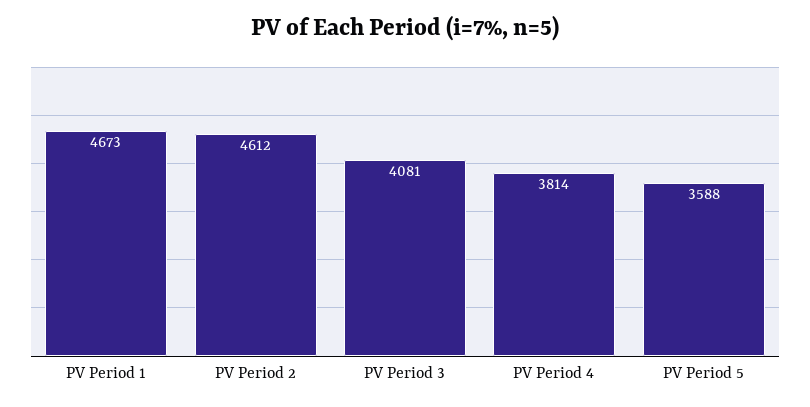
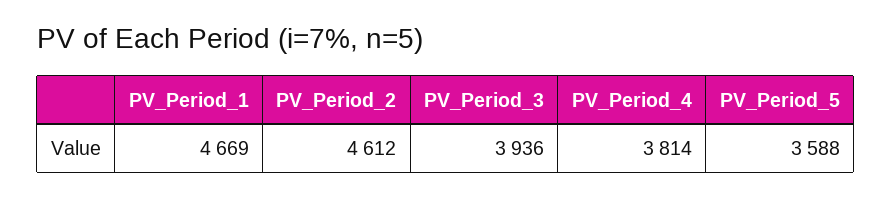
  {
-   "PV Period 1": 4673,
+   "PV Period 1": 4669,
    "PV Period 2": 4612,
-   "PV Period 3": 4081,
+   "PV Period 3": 3936,
    "PV Period 4": 3814,
    "PV Period 5": 3588
  }

